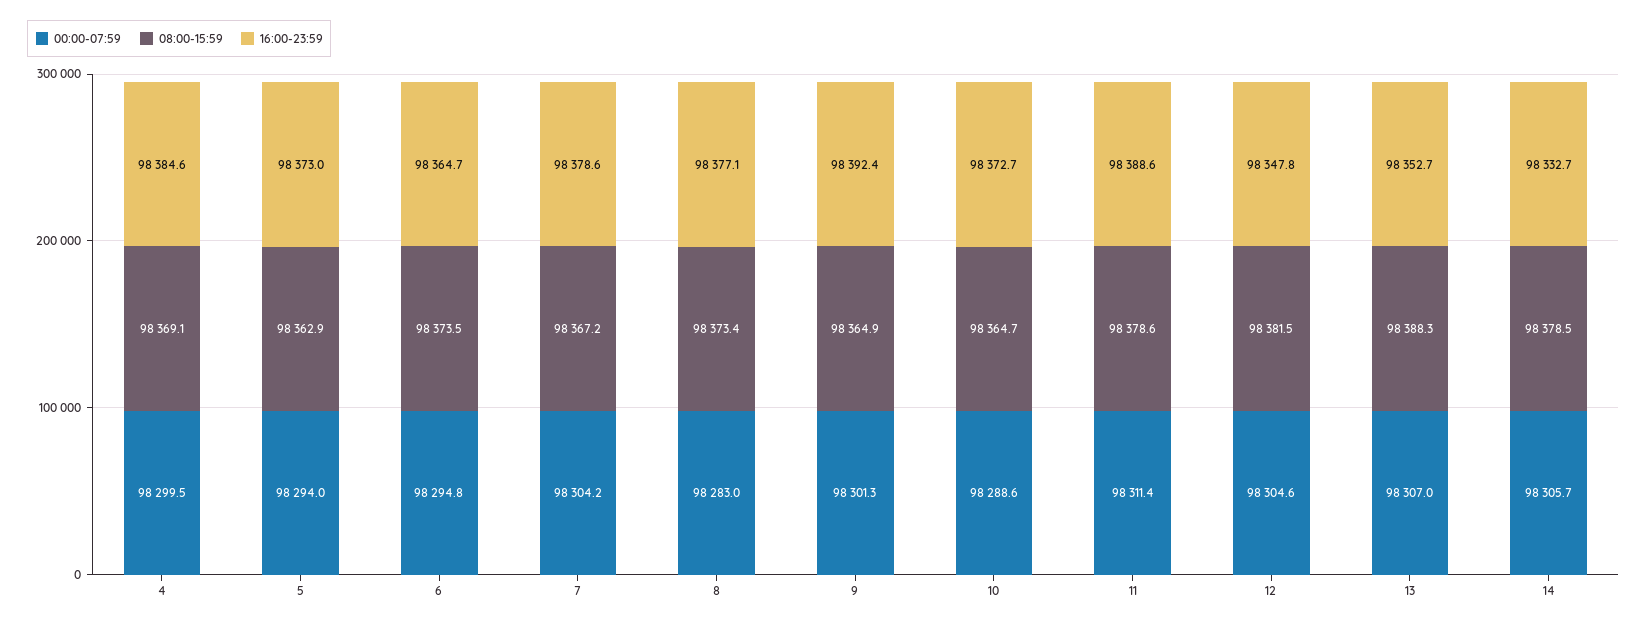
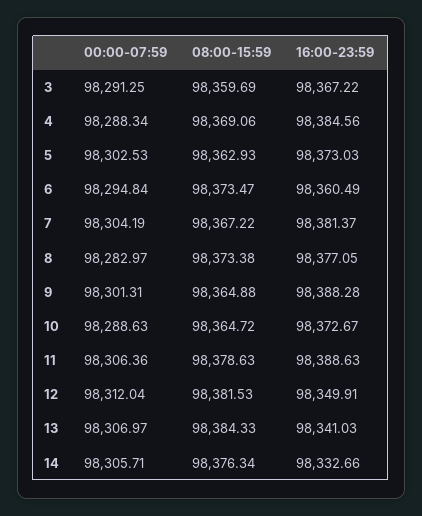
  {
    "00:00-07:59": {
-     "4": 98299.5,
+     "4": 98288.34,
-     "5": 98294,
+     "5": 98302.53,
      "6": 98294.84,
      "7": 98304.19,
      "8": 98282.97,
      "9": 98301.31,
      "10": 98288.63,
-     "11": 98311.4,
+     "11": 98306.36,
-     "12": 98304.6,
+     "12": 98312.04,
      "13": 98306.97,
-     "14": 98305.71
+     "14": 98305.71,
+     "3": 98291.25
    },
    "08:00-15:59": {
      "4": 98369.06,
      "5": 98362.93,
      "6": 98373.47,
      "7": 98367.22,
      "8": 98373.38,
      "9": 98364.88,
      "10": 98364.72,
      "11": 98378.63,
      "12": 98381.53,
-     "13": 98388.3,
+     "13": 98384.33,
-     "14": 98378.5
+     "14": 98376.34,
+     "3": 98359.69
    },
    "16:00-23:59": {
      "4": 98384.56,
      "5": 98373.03,
-     "6": 98364.7,
+     "6": 98360.49,
-     "7": 98378.6,
+     "7": 98381.37,
      "8": 98377.05,
-     "9": 98392.4,
+     "9": 98388.28,
      "10": 98372.67,
      "11": 98388.63,
-     "12": 98347.8,
+     "12": 98349.91,
-     "13": 98352.7,
+     "13": 98341.03,
-     "14": 98332.66
+     "14": 98332.66,
+     "3": 98367.22
    }
  }

